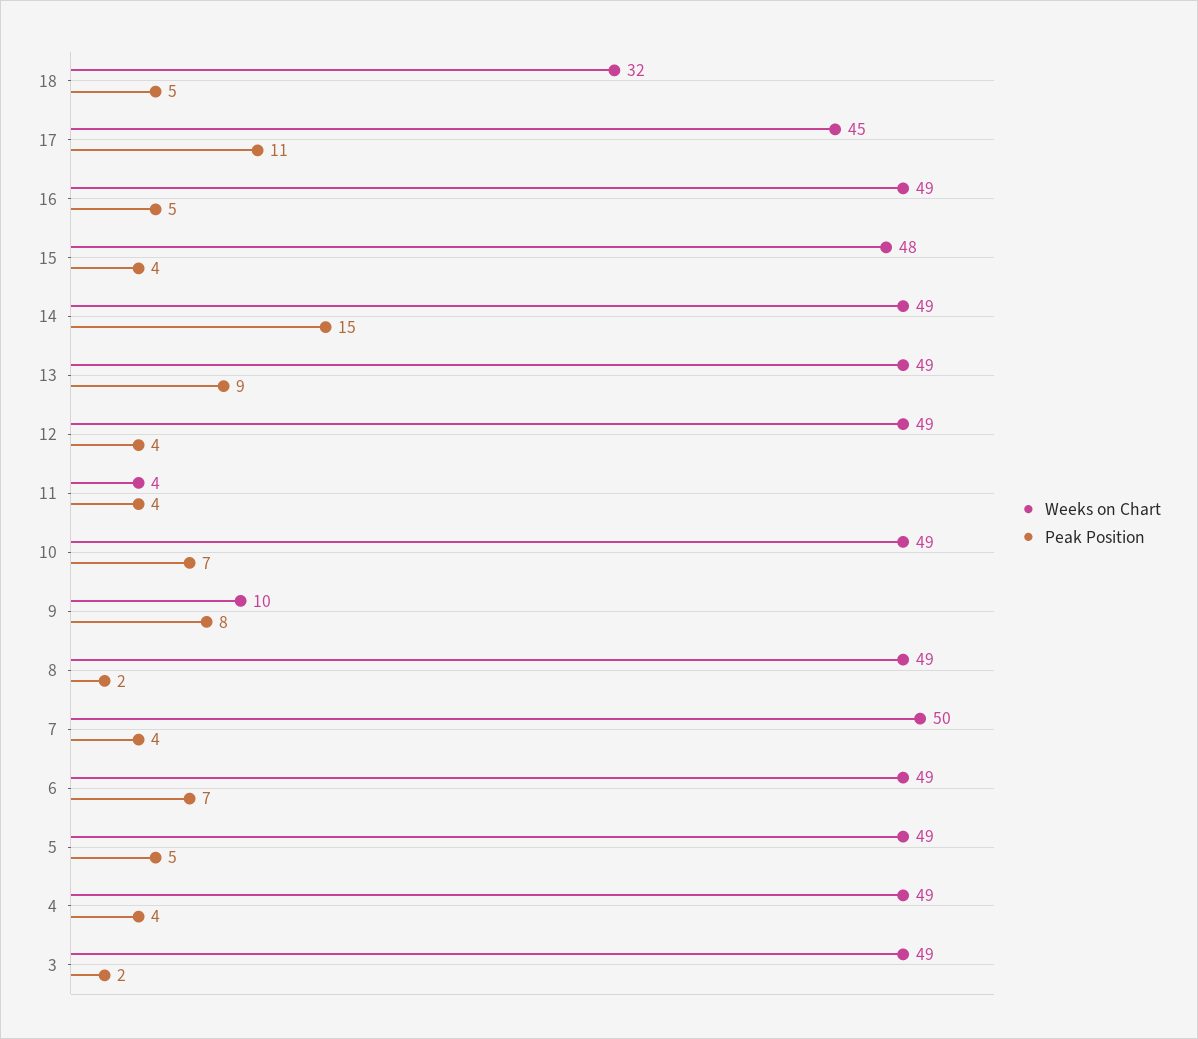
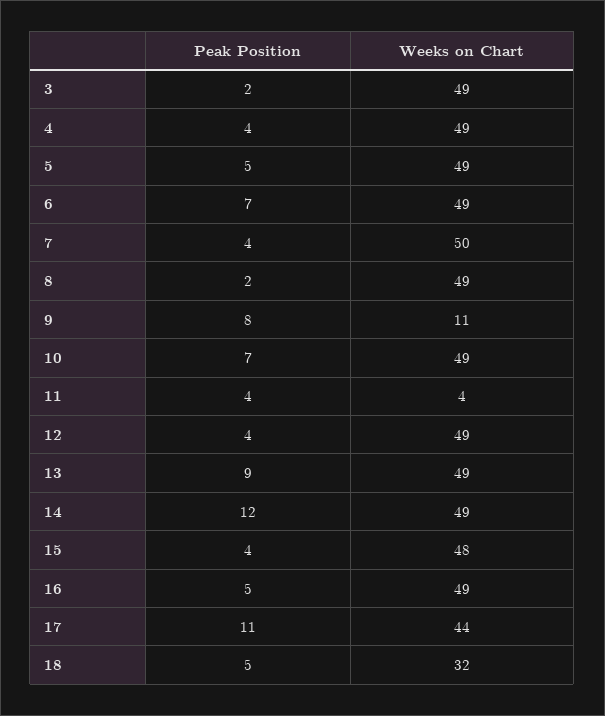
  {
    "Weeks on Chart": {
      "18": 32,
-     "17": 45,
+     "17": 44,
      "16": 49,
      "15": 48,
      "14": 49,
      "13": 49,
      "12": 49,
      "11": 4,
      "10": 49,
-     "9": 10,
+     "9": 11,
      "8": 49,
      "7": 50,
      "6": 49,
      "5": 49,
      "4": 49,
      "3": 49
    },
    "Peak Position": {
      "18": 5,
      "17": 11,
      "16": 5,
      "15": 4,
-     "14": 15,
+     "14": 12,
      "13": 9,
      "12": 4,
      "11": 4,
      "10": 7,
      "9": 8,
      "8": 2,
      "7": 4,
      "6": 7,
      "5": 5,
      "4": 4,
      "3": 2
    }
  }

